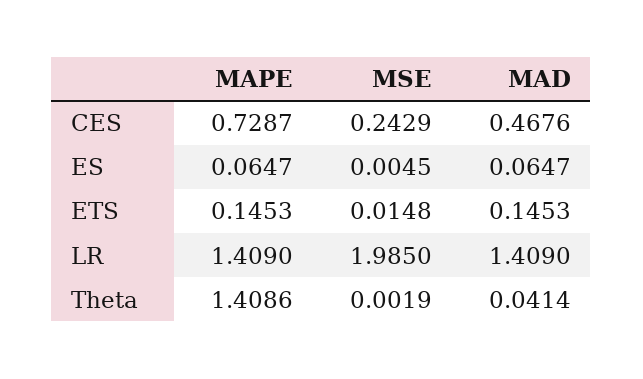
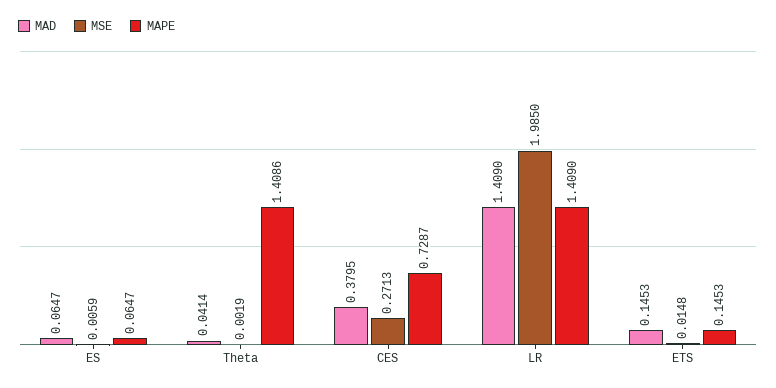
  {
    "MAPE": {
      "CES": 0.7287,
      "ES": 0.0647,
      "ETS": 0.1453,
      "LR": 1.409,
      "Theta": 1.4086
    },
    "MSE": {
-     "CES": 0.2429,
+     "CES": 0.2713,
-     "ES": 0.0045,
+     "ES": 0.0059,
      "ETS": 0.0148,
      "LR": 1.985,
      "Theta": 0.0019
    },
    "MAD": {
-     "CES": 0.4676,
+     "CES": 0.3795,
      "ES": 0.0647,
      "ETS": 0.1453,
      "LR": 1.409,
      "Theta": 0.0414
    }
  }

